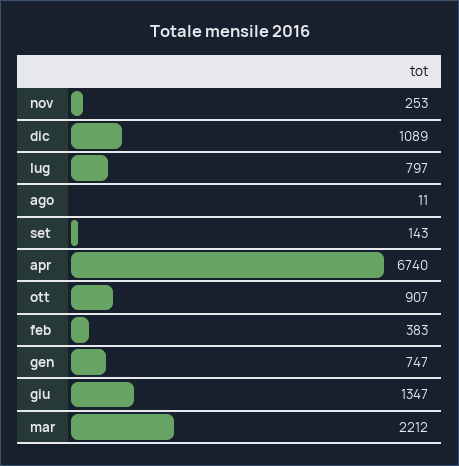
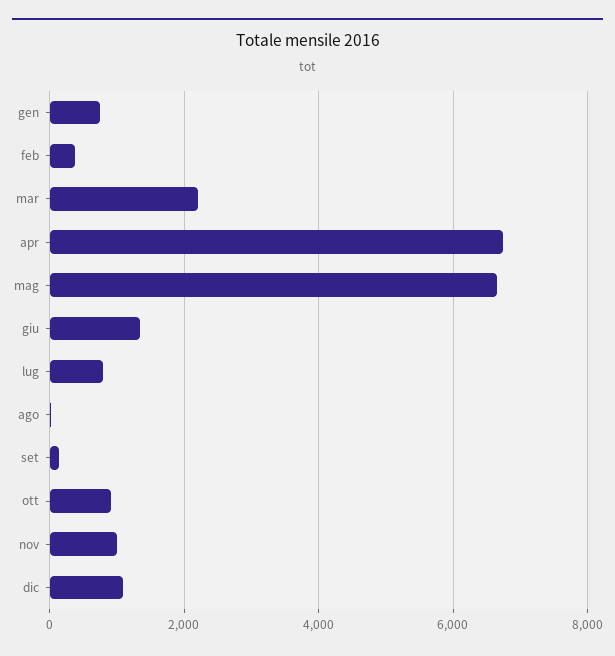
  {
-   "nov": 253,
+   "nov": 1000,
    "dic": 1089,
    "lug": 797,
    "ago": 11,
    "set": 143,
    "apr": 6740,
    "ott": 907,
    "feb": 383,
    "gen": 747,
    "giu": 1347,
-   "mar": 2212
+   "mar": 2212,
+   "mag": 6600
  }

